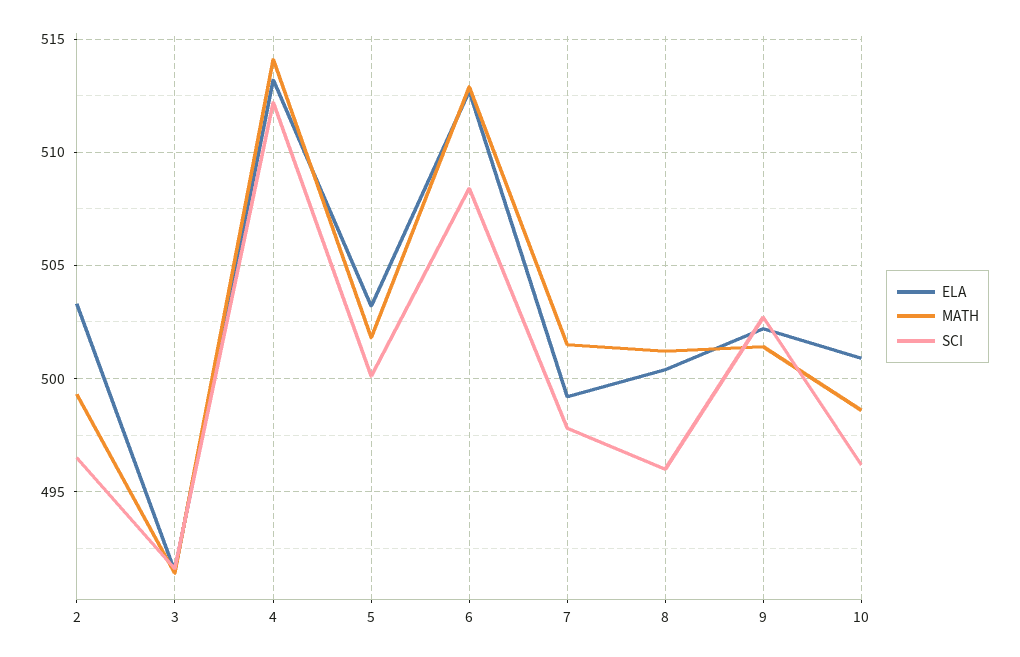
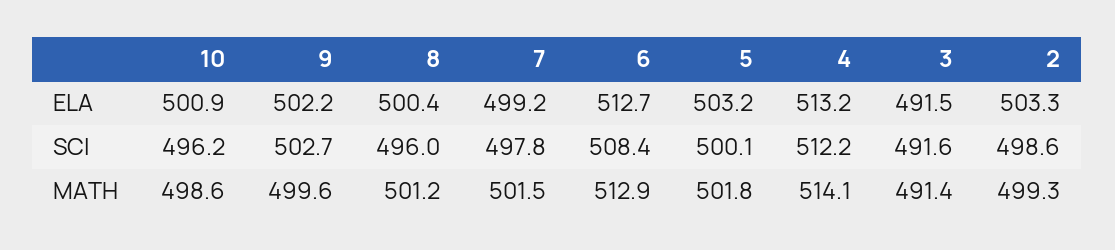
  {
    "ELA": {
      "2": 503.3,
      "3": 491.5,
      "4": 513.2,
      "5": 503.2,
      "6": 512.7,
      "7": 499.2,
      "8": 500.4,
      "9": 502.2,
      "10": 500.9
    },
    "MATH": {
      "2": 499.3,
      "3": 491.4,
      "4": 514.1,
      "5": 501.8,
      "6": 512.9,
      "7": 501.5,
      "8": 501.2,
-     "9": 501.5,
+     "9": 499.6,
      "10": 498.6
    },
    "SCI": {
-     "2": 496.5,
+     "2": 498.6,
      "3": 491.6,
      "4": 512.2,
      "5": 500.1,
      "6": 508.4,
      "7": 497.8,
      "8": 496,
      "9": 502.7,
      "10": 496.2
    }
  }

